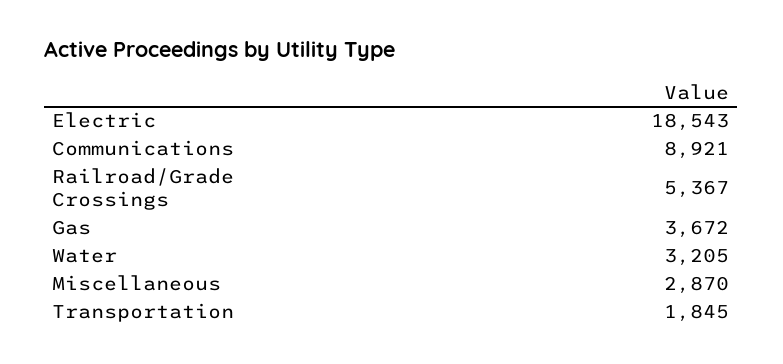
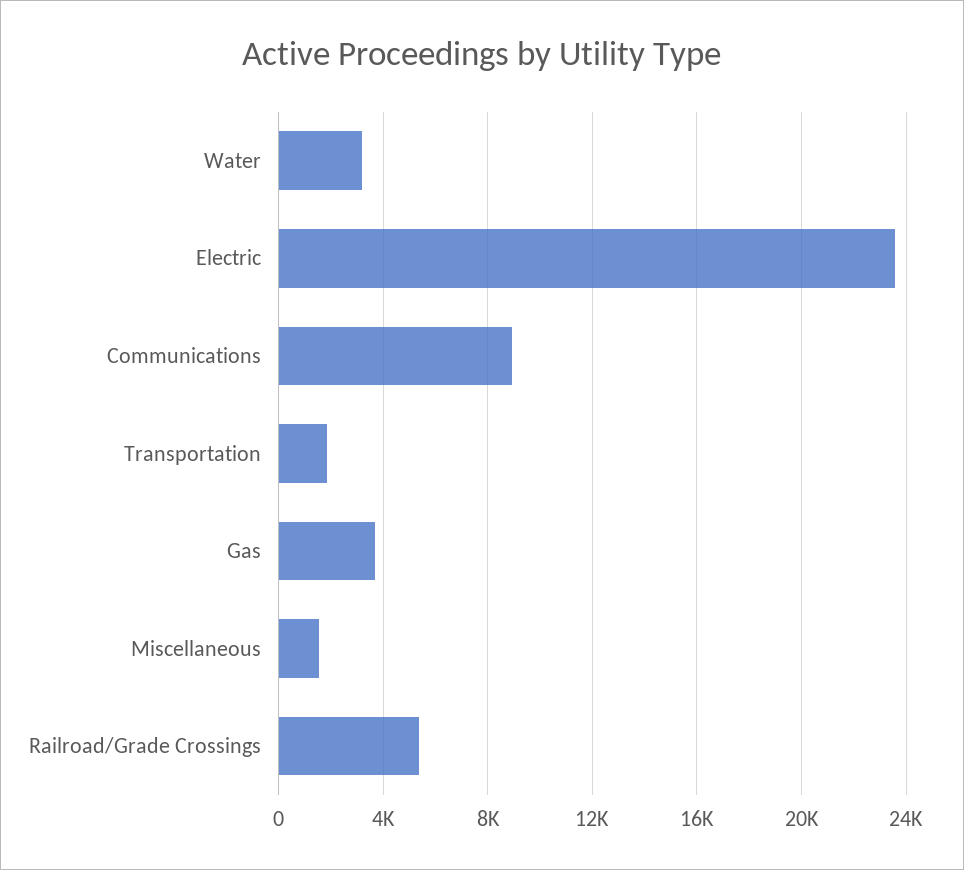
  {
-   "Electric": 18543,
+   "Electric": 23500,
    "Communications": 8921,
    "Railroad/Grade Crossings": 5367,
    "Gas": 3672,
    "Water": 3205,
-   "Miscellaneous": 2870,
+   "Miscellaneous": 1500,
    "Transportation": 1845
  }

